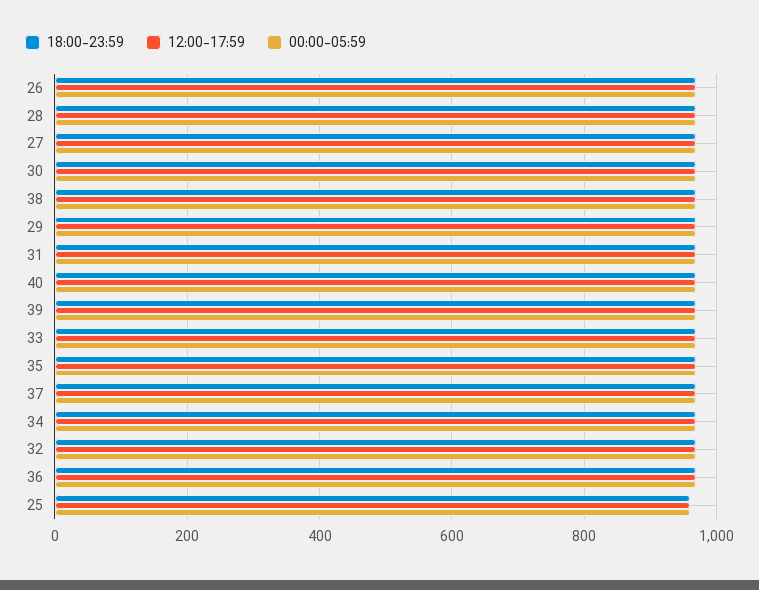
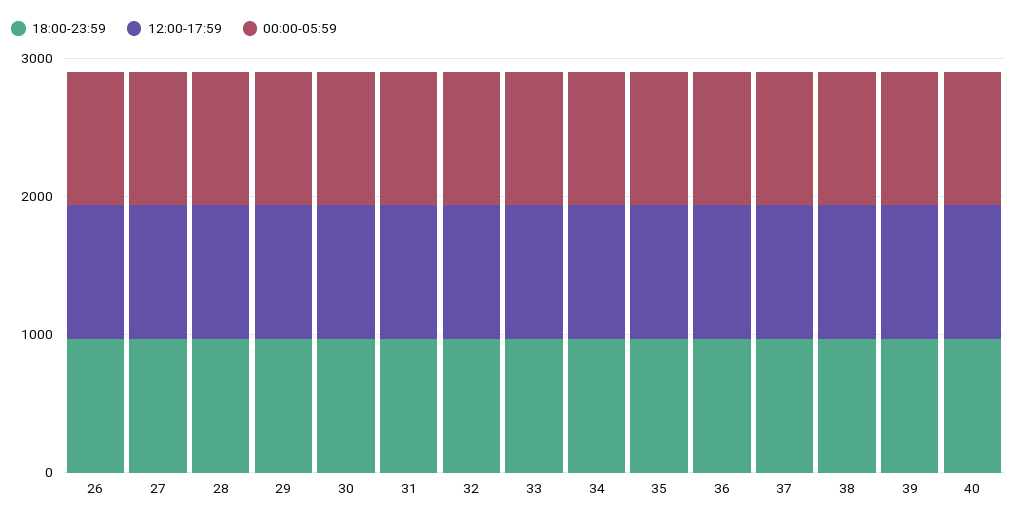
  {
    "18:00-23:59": {
      "26": 960,
      "28": 960,
      "27": 960,
      "30": 960,
      "38": 960,
      "29": 960,
      "31": 960,
      "40": 960,
      "39": 960,
      "33": 960,
      "35": 960,
      "37": 960,
      "34": 960,
      "32": 960,
-     "36": 960,
+     "36": 960
-     "25": 960
    },
    "12:00-17:59": {
      "26": 960,
      "28": 960,
      "27": 960,
      "30": 960,
      "38": 960,
      "29": 960,
      "31": 960,
      "40": 960,
      "39": 960,
      "33": 960,
      "35": 960,
      "37": 960,
      "34": 960,
      "32": 960,
-     "36": 960,
+     "36": 960
-     "25": 960
    },
    "00:00-05:59": {
      "26": 960,
      "28": 960,
      "27": 960,
      "30": 960,
      "38": 960,
      "29": 960,
      "31": 960,
      "40": 960,
      "39": 960,
      "33": 960,
      "35": 960,
      "37": 960,
      "34": 960,
      "32": 960,
-     "36": 960,
+     "36": 960
-     "25": 960
    }
  }

